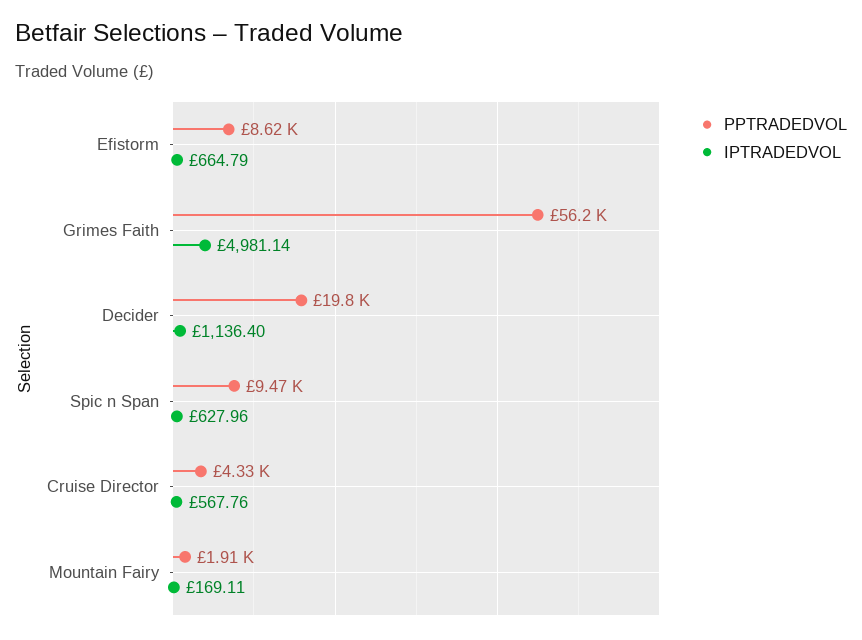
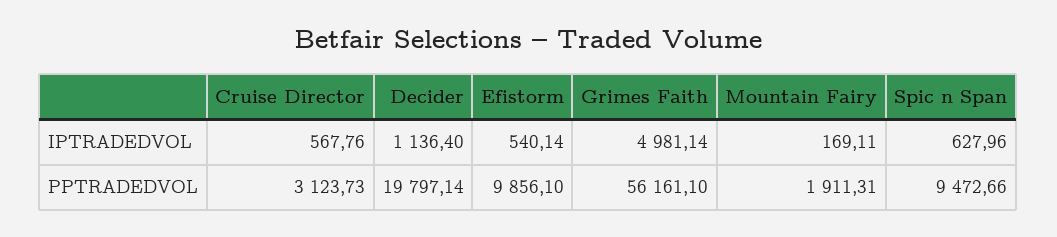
  {
    "PPTRADEDVOL": {
-     "Efistorm": 8620,
+     "Efistorm": 9856.1,
      "Grimes Faith": 56161.1,
      "Decider": 19797.14,
      "Spic n Span": 9472.66,
-     "Cruise Director": 4330,
+     "Cruise Director": 3123.73,
      "Mountain Fairy": 1911.31
    },
    "IPTRADEDVOL": {
-     "Efistorm": 664.79,
+     "Efistorm": 540.14,
      "Grimes Faith": 4981.14,
      "Decider": 1136.4,
      "Spic n Span": 627.96,
      "Cruise Director": 567.76,
      "Mountain Fairy": 169.11
    }
  }

